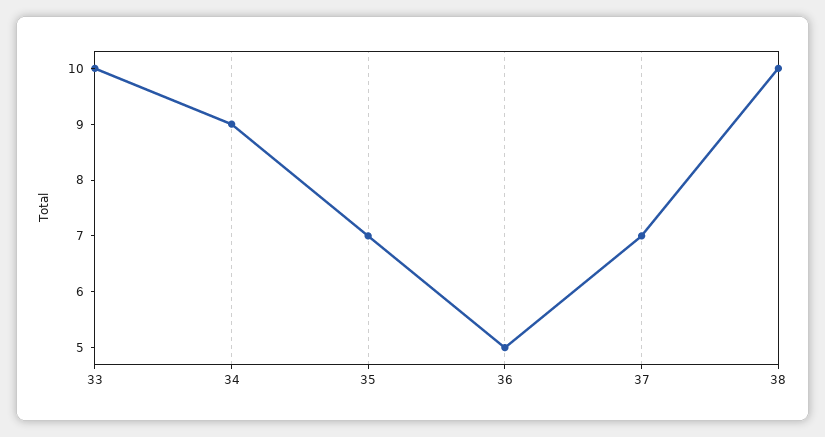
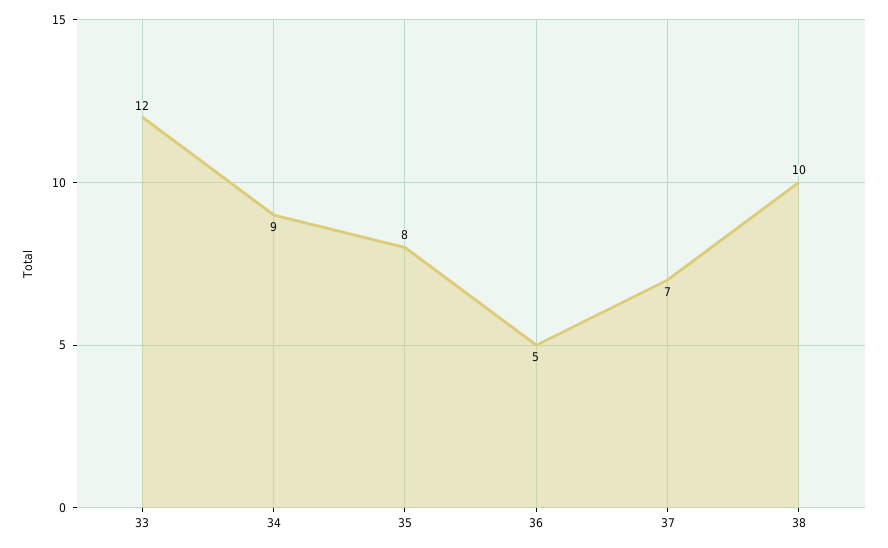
  {
-   "33": 10,
+   "33": 12,
    "34": 9,
-   "35": 7,
+   "35": 8,
    "36": 5,
    "37": 7,
    "38": 10
  }

